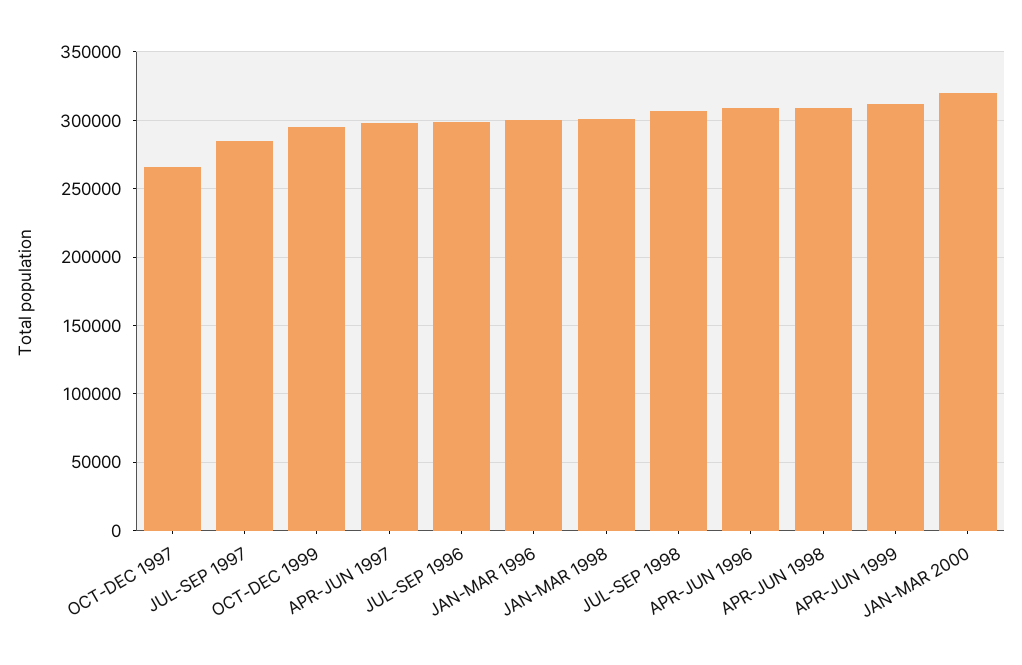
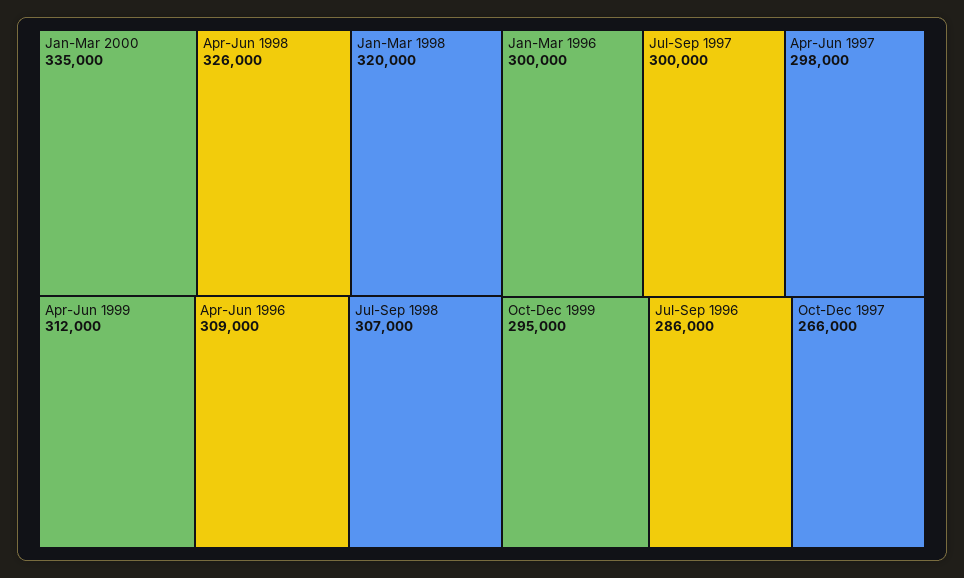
  {
    "OCT-DEC 1997": 266000,
-   "JUL-SEP 1997": 285000,
+   "JUL-SEP 1997": 300000,
    "OCT-DEC 1999": 295000,
    "APR-JUN 1997": 298000,
-   "JUL-SEP 1996": 300000,
+   "JUL-SEP 1996": 286000,
    "JAN-MAR 1996": 300000,
-   "JAN-MAR 1998": 300000,
+   "JAN-MAR 1998": 320000,
    "JUL-SEP 1998": 307000,
    "APR-JUN 1996": 309000,
-   "APR-JUN 1998": 310000,
+   "APR-JUN 1998": 326000,
    "APR-JUN 1999": 312000,
-   "JAN-MAR 2000": 320000
+   "JAN-MAR 2000": 335000
  }

